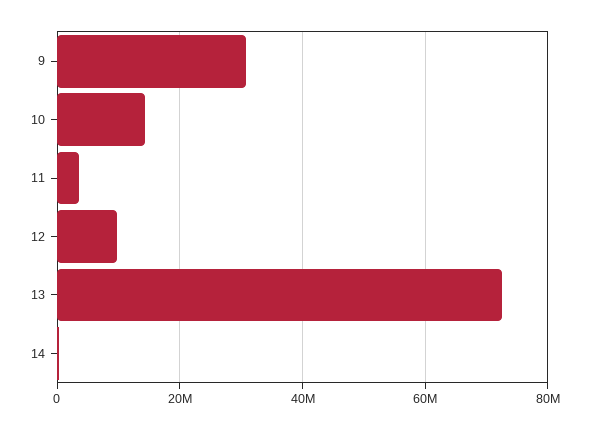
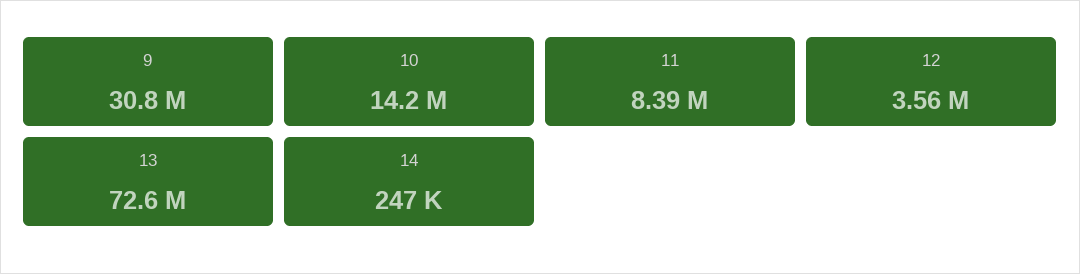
  {
    "9": 30800000,
    "10": 14200000,
-   "11": 4000000,
+   "11": 8390000,
-   "12": 10000000,
+   "12": 3560000,
    "13": 72600000,
    "14": 247000
  }

